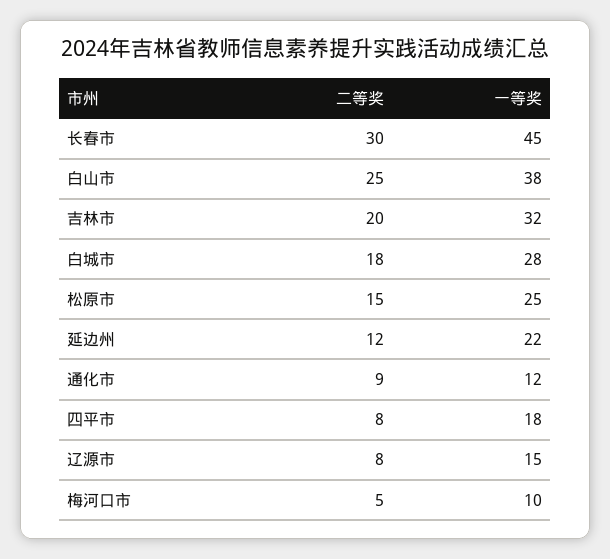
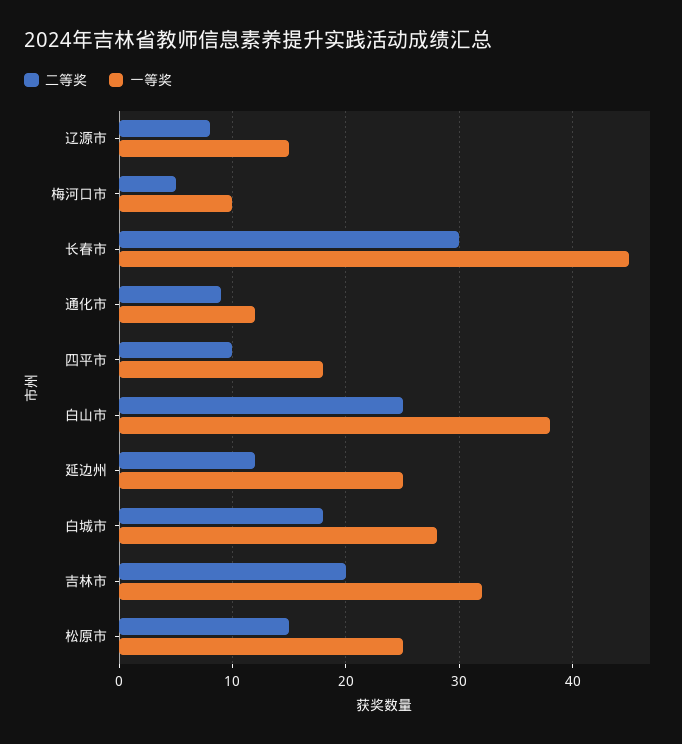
  {
    "二等奖": {
      "长春市": 30,
      "白山市": 25,
      "吉林市": 20,
      "白城市": 18,
      "松原市": 15,
      "延边州": 12,
      "通化市": 9,
-     "四平市": 8,
+     "四平市": 10,
      "辽源市": 8,
      "梅河口市": 5
    },
    "一等奖": {
      "长春市": 45,
      "白山市": 38,
      "吉林市": 32,
      "白城市": 28,
      "松原市": 25,
-     "延边州": 22,
+     "延边州": 25,
      "通化市": 12,
      "四平市": 18,
      "辽源市": 15,
      "梅河口市": 10
    }
  }

